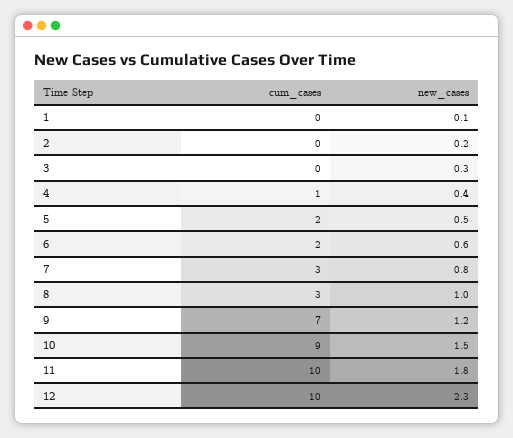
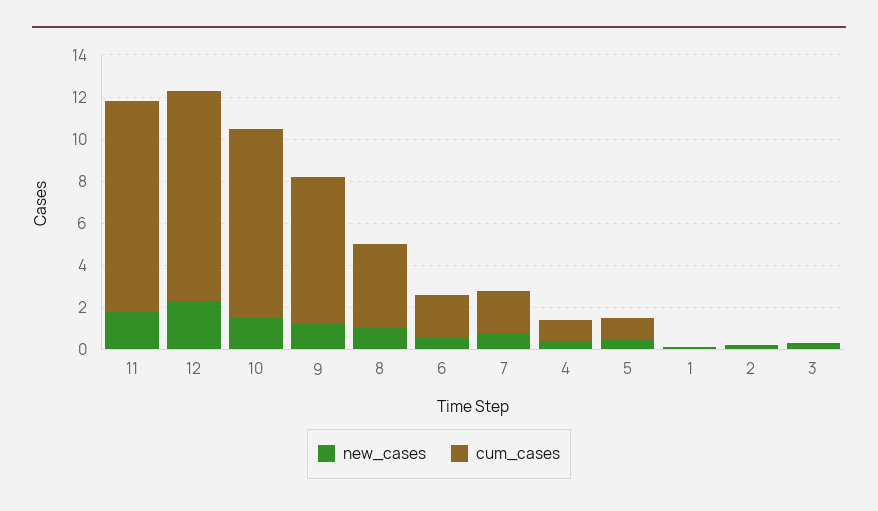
  {
    "cum_cases": {
      "1": 0,
      "2": 0,
      "3": 0,
      "4": 1,
-     "5": 2,
+     "5": 1,
      "6": 2,
-     "7": 3,
+     "7": 2,
-     "8": 3,
+     "8": 4,
      "9": 7,
      "10": 9,
      "11": 10,
      "12": 10
    },
    "new_cases": {
      "1": 0.1,
      "2": 0.2,
      "3": 0.3,
      "4": 0.4,
      "5": 0.5,
      "6": 0.6,
      "7": 0.8,
      "8": 1,
      "9": 1.2,
      "10": 1.5,
      "11": 1.8,
      "12": 2.3
    }
  }

